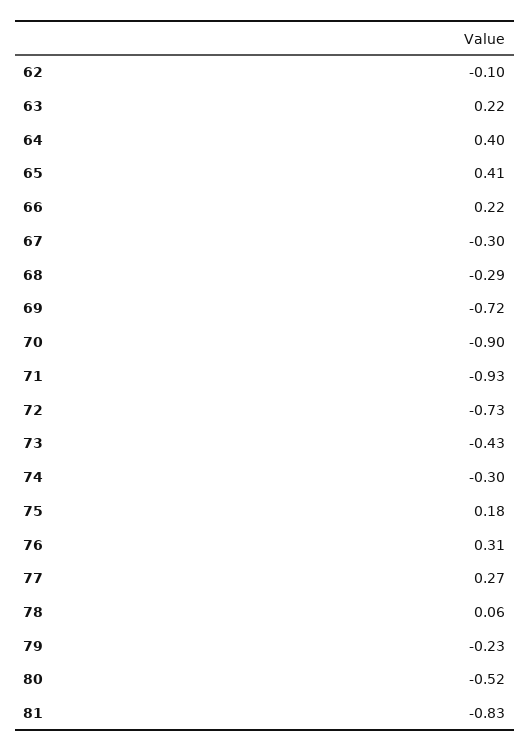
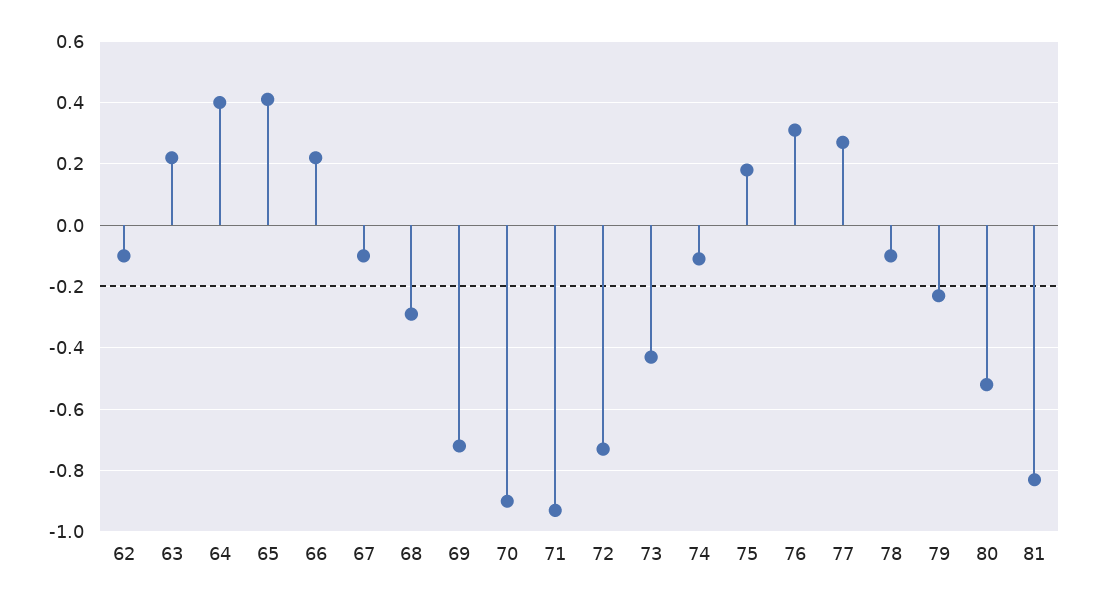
  {
    "62": -0.1,
    "63": 0.22,
    "64": 0.4,
    "65": 0.41,
    "66": 0.22,
-   "67": -0.3,
+   "67": -0.1,
    "68": -0.29,
    "69": -0.72,
    "70": -0.9,
    "71": -0.93,
    "72": -0.73,
    "73": -0.43,
-   "74": -0.3,
+   "74": -0.1,
    "75": 0.18,
    "76": 0.31,
    "77": 0.27,
-   "78": 0.06,
+   "78": -0.1,
    "79": -0.23,
    "80": -0.52,
    "81": -0.83
  }

